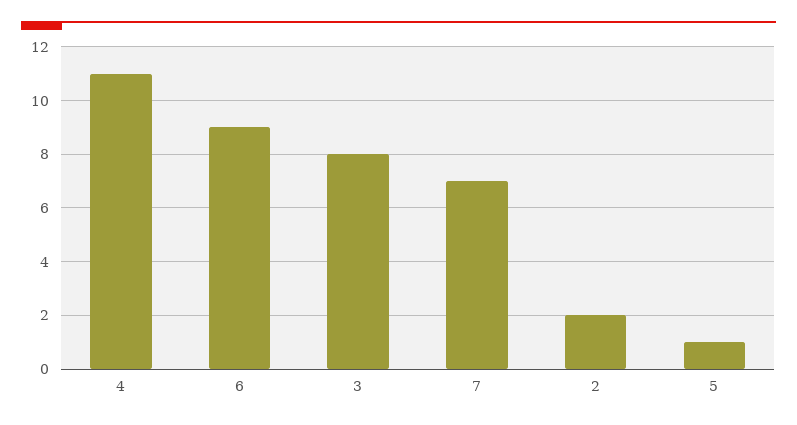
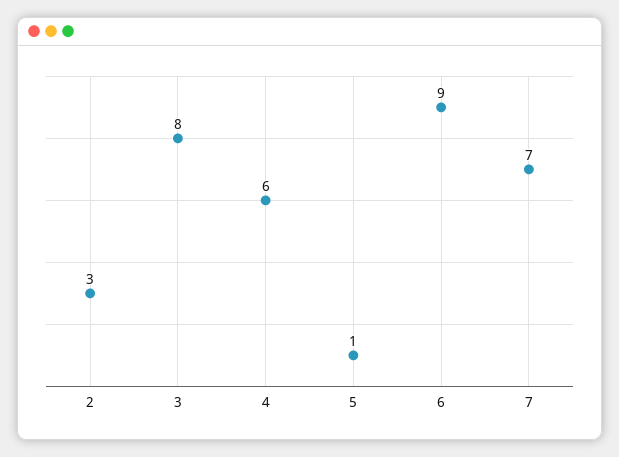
  {
-   "4": 11,
+   "4": 6,
    "6": 9,
    "3": 8,
    "7": 7,
-   "2": 2,
+   "2": 3,
    "5": 1
  }

